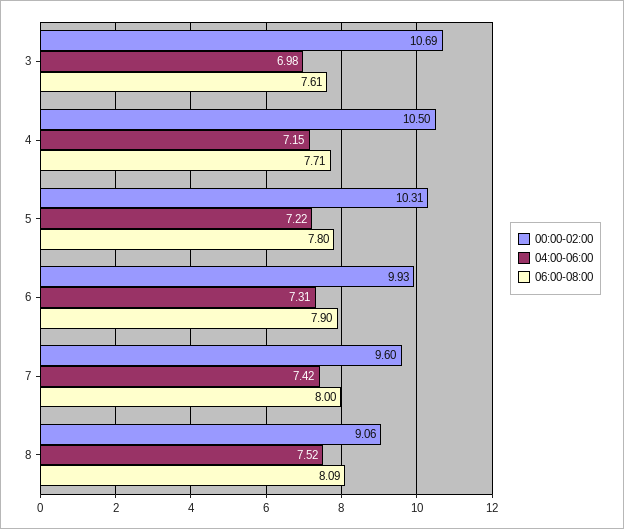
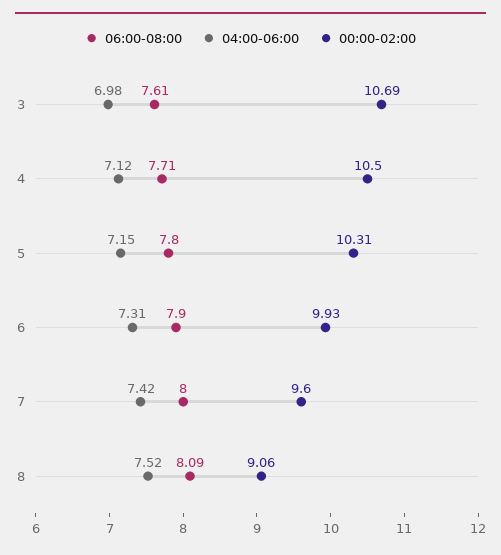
  {
    "00:00-02:00": {
      "3": 10.69,
      "4": 10.5,
      "5": 10.31,
      "6": 9.93,
      "7": 9.6,
      "8": 9.06
    },
    "04:00-06:00": {
      "3": 6.98,
-     "4": 7.15,
+     "4": 7.12,
-     "5": 7.22,
+     "5": 7.15,
      "6": 7.31,
      "7": 7.42,
      "8": 7.52
    },
    "06:00-08:00": {
      "3": 7.61,
      "4": 7.71,
      "5": 7.8,
      "6": 7.9,
      "7": 8,
      "8": 8.09
    }
  }

